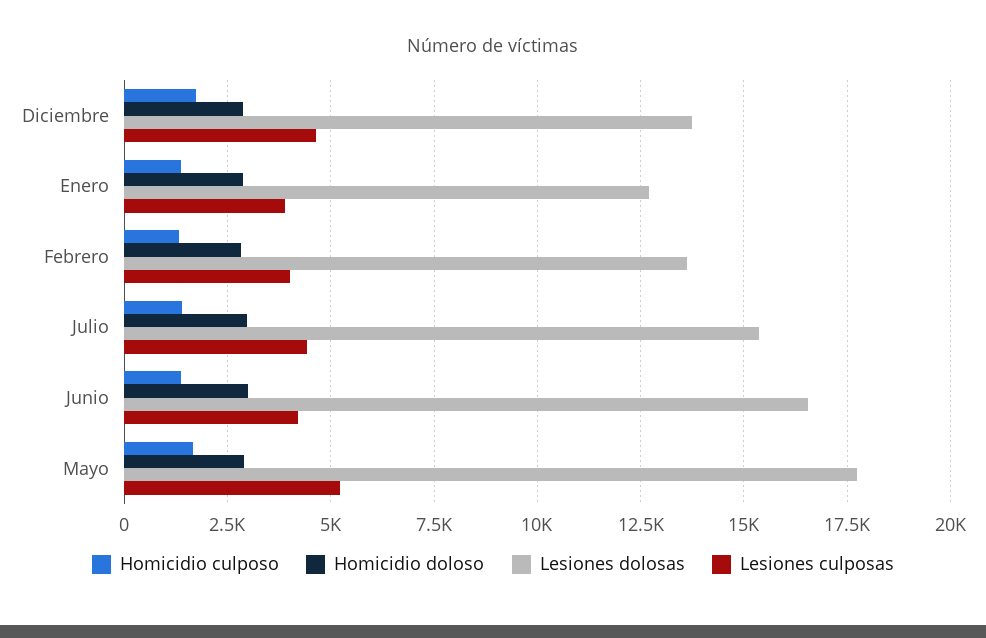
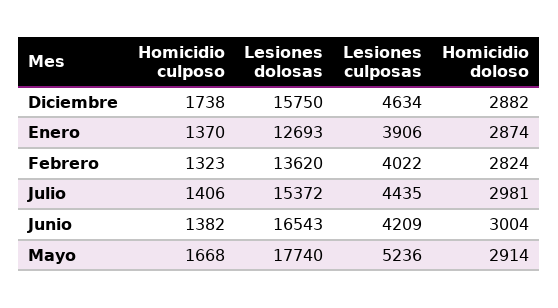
  {
    "Homicidio culposo": {
      "Diciembre": 1738,
      "Enero": 1370,
      "Febrero": 1323,
      "Julio": 1406,
      "Junio": 1382,
      "Mayo": 1668
    },
    "Homicidio doloso": {
      "Diciembre": 2882,
      "Enero": 2874,
      "Febrero": 2824,
      "Julio": 2981,
      "Junio": 3004,
      "Mayo": 2914
    },
    "Lesiones dolosas": {
-     "Diciembre": 13750,
+     "Diciembre": 15750,
      "Enero": 12693,
      "Febrero": 13620,
      "Julio": 15372,
      "Junio": 16543,
      "Mayo": 17740
    },
    "Lesiones culposas": {
      "Diciembre": 4634,
      "Enero": 3906,
      "Febrero": 4022,
      "Julio": 4435,
      "Junio": 4209,
      "Mayo": 5236
    }
  }

